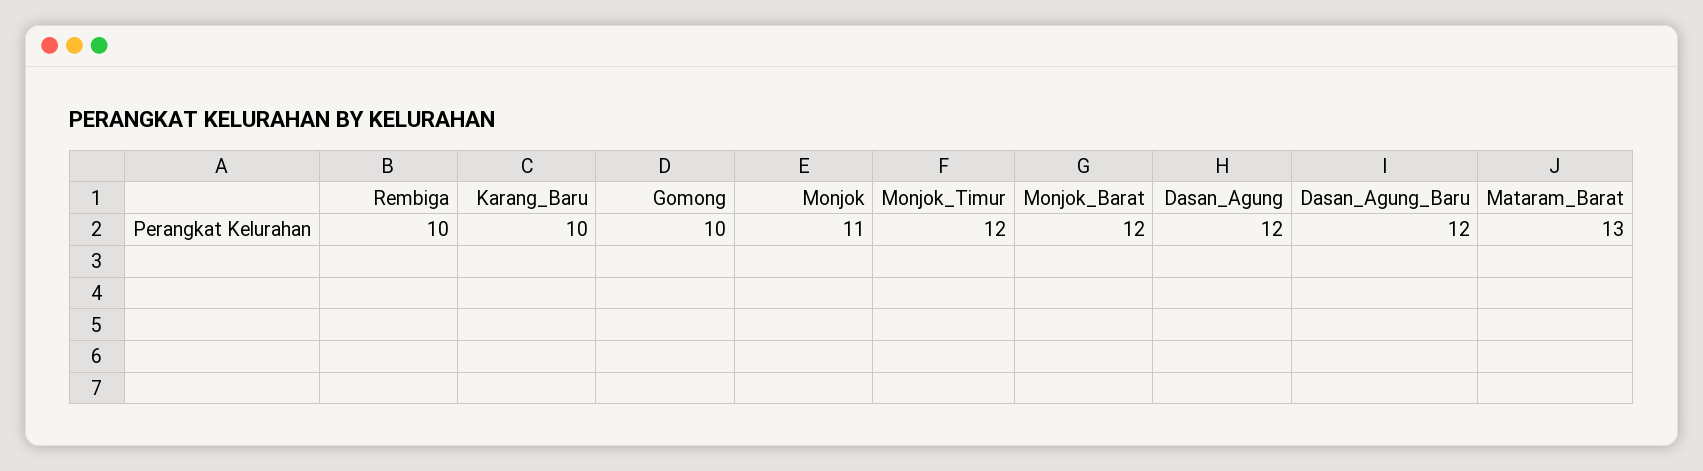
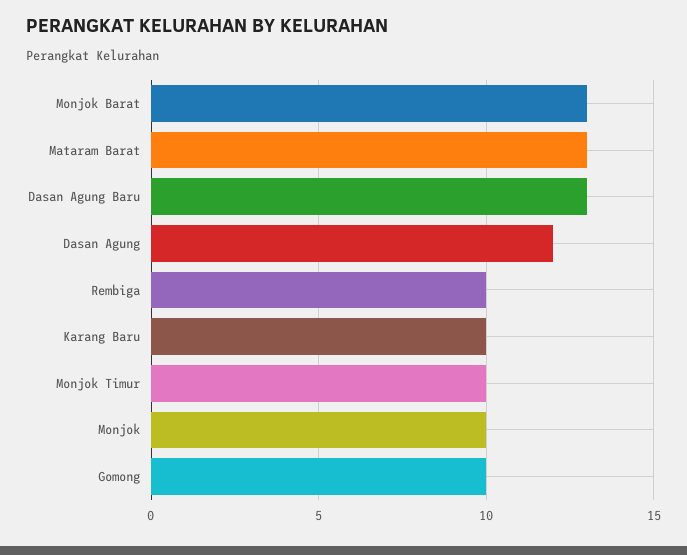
  {
    "Rembiga": 10,
    "Karang_Baru": 10,
    "Gomong": 10,
-   "Monjok": 11,
+   "Monjok": 10,
-   "Monjok_Timur": 12,
+   "Monjok_Timur": 10,
-   "Monjok_Barat": 12,
+   "Monjok_Barat": 13,
    "Dasan_Agung": 12,
-   "Dasan_Agung_Baru": 12,
+   "Dasan_Agung_Baru": 13,
    "Mataram_Barat": 13
  }

